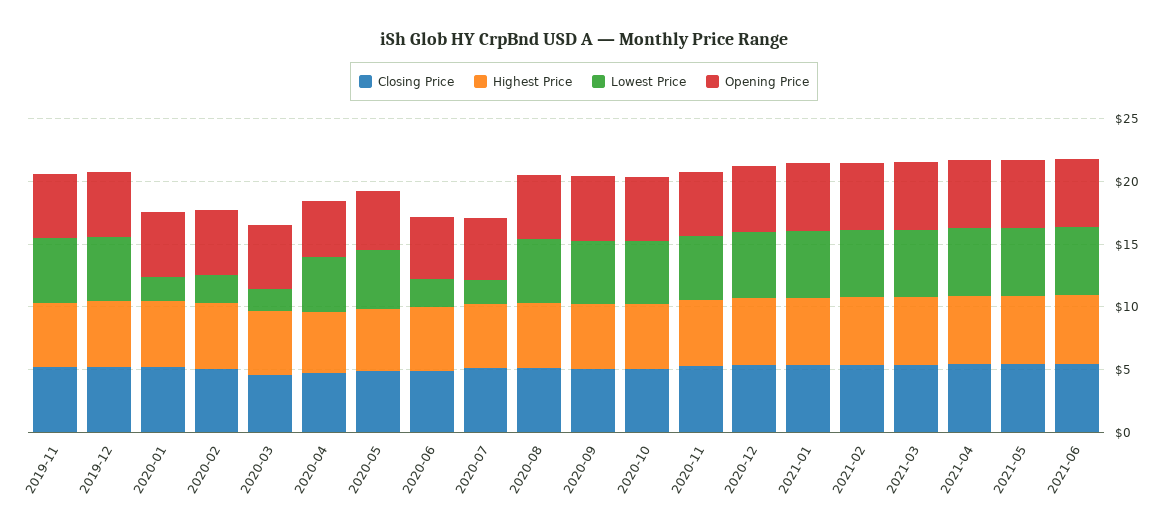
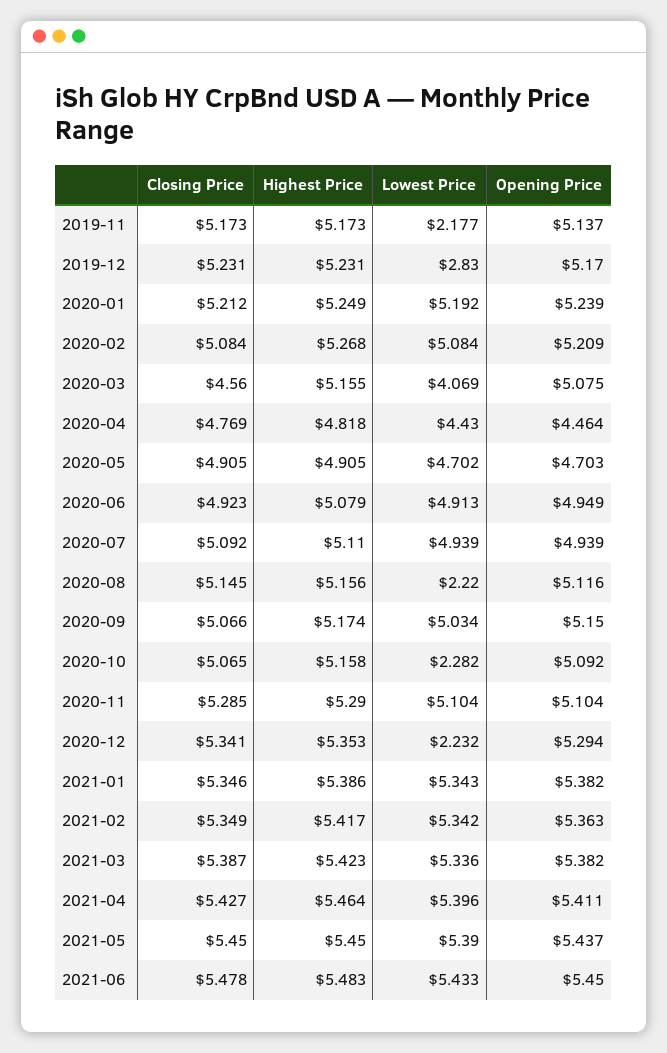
  {
    "Closing Price": {
      "2019-11": 5.173,
      "2019-12": 5.231,
      "2020-01": 5.212,
      "2020-02": 5.084,
      "2020-03": 4.56,
      "2020-04": 4.769,
      "2020-05": 4.905,
      "2020-06": 4.923,
      "2020-07": 5.092,
      "2020-08": 5.145,
      "2020-09": 5.066,
      "2020-10": 5.065,
      "2020-11": 5.285,
      "2020-12": 5.341,
      "2021-01": 5.346,
      "2021-02": 5.349,
      "2021-03": 5.387,
      "2021-04": 5.427,
      "2021-05": 5.45,
      "2021-06": 5.478
    },
    "Highest Price": {
      "2019-11": 5.173,
      "2019-12": 5.231,
      "2020-01": 5.249,
      "2020-02": 5.268,
      "2020-03": 5.155,
      "2020-04": 4.818,
      "2020-05": 4.905,
      "2020-06": 5.079,
      "2020-07": 5.11,
      "2020-08": 5.156,
      "2020-09": 5.174,
      "2020-10": 5.158,
      "2020-11": 5.29,
      "2020-12": 5.353,
      "2021-01": 5.386,
      "2021-02": 5.417,
      "2021-03": 5.423,
      "2021-04": 5.464,
      "2021-05": 5.45,
      "2021-06": 5.483
    },
    "Lowest Price": {
-     "2019-11": 5,
+     "2019-11": 2.177,
-     "2019-12": 5,
+     "2019-12": 2.83,
-     "2020-01": 2,
+     "2020-01": 5.192,
-     "2020-02": 2,
+     "2020-02": 5.084,
-     "2020-03": 2,
+     "2020-03": 4.069,
      "2020-04": 4.43,
      "2020-05": 4.702,
-     "2020-06": 2,
+     "2020-06": 4.913,
-     "2020-07": 2,
+     "2020-07": 4.939,
-     "2020-08": 5,
+     "2020-08": 2.22,
      "2020-09": 5.034,
-     "2020-10": 5,
+     "2020-10": 2.282,
      "2020-11": 5.104,
-     "2020-12": 5,
+     "2020-12": 2.232,
      "2021-01": 5.343,
      "2021-02": 5.342,
      "2021-03": 5.336,
      "2021-04": 5.396,
      "2021-05": 5.39,
      "2021-06": 5.433
    },
    "Opening Price": {
      "2019-11": 5.137,
      "2019-12": 5.17,
      "2020-01": 5.239,
      "2020-02": 5.209,
      "2020-03": 5.075,
      "2020-04": 4.464,
      "2020-05": 4.703,
      "2020-06": 4.949,
      "2020-07": 4.939,
      "2020-08": 5.116,
      "2020-09": 5.15,
      "2020-10": 5.092,
      "2020-11": 5.104,
      "2020-12": 5.294,
      "2021-01": 5.382,
      "2021-02": 5.363,
      "2021-03": 5.382,
      "2021-04": 5.411,
      "2021-05": 5.437,
      "2021-06": 5.45
    }
  }

